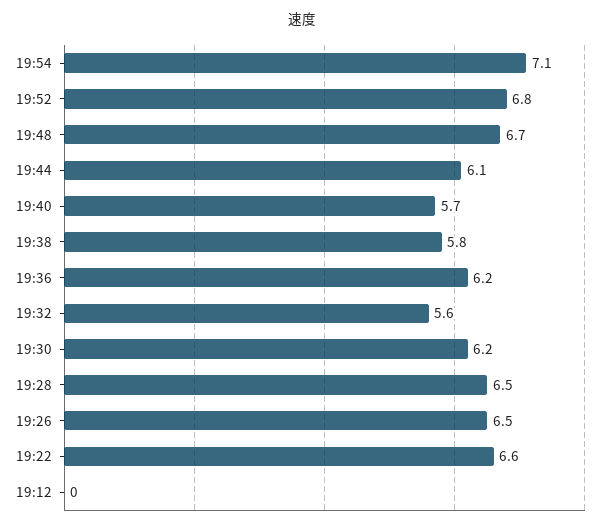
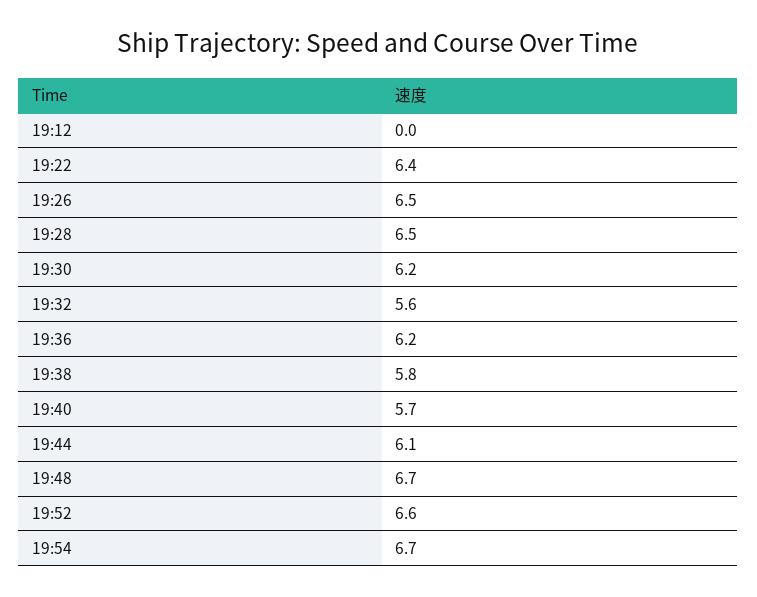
  {
-   "19:54": 7.1,
+   "19:54": 6.7,
-   "19:52": 6.8,
+   "19:52": 6.6,
    "19:48": 6.7,
    "19:44": 6.1,
    "19:40": 5.7,
    "19:38": 5.8,
    "19:36": 6.2,
    "19:32": 5.6,
    "19:30": 6.2,
    "19:28": 6.5,
    "19:26": 6.5,
-   "19:22": 6.6,
+   "19:22": 6.4,
    "19:12": 0
  }

